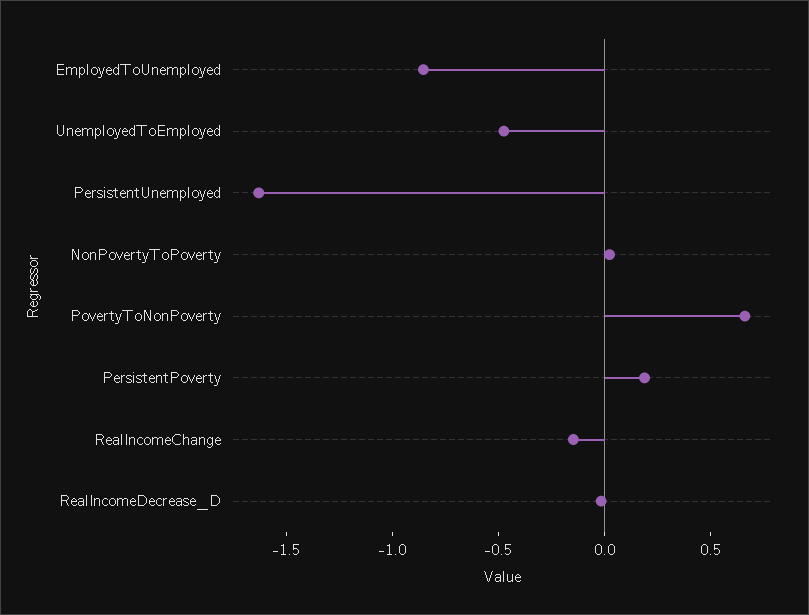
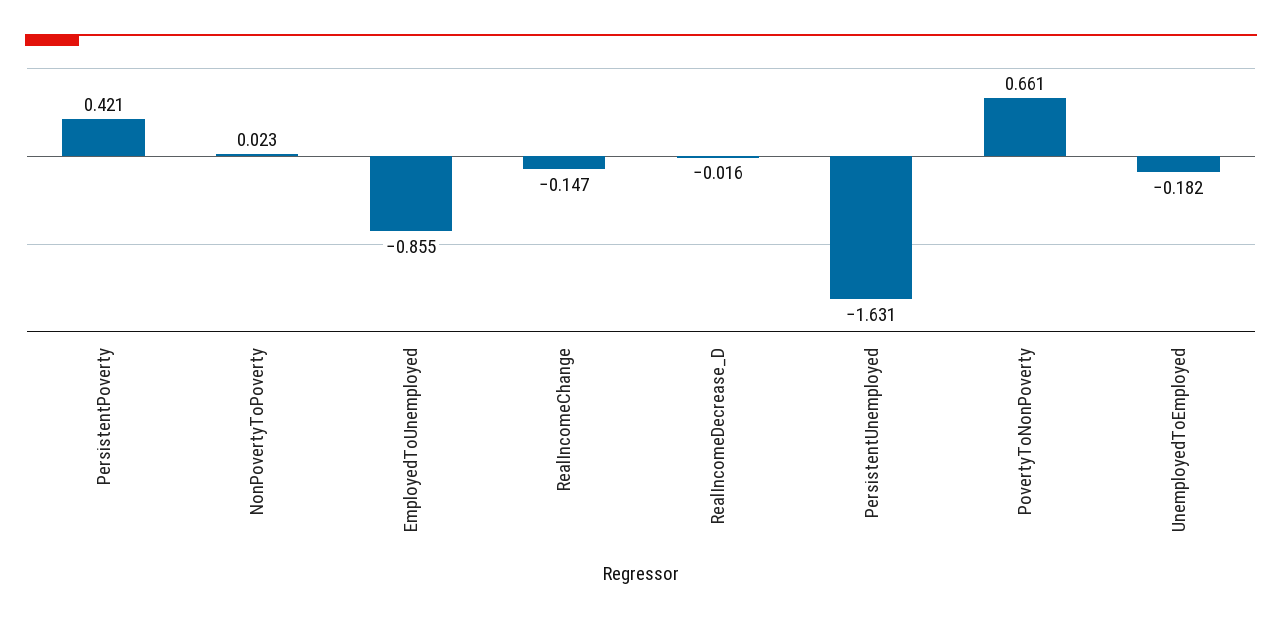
  {
    "EmployedToUnemployed": -0.855,
-   "UnemployedToEmployed": -0.5,
+   "UnemployedToEmployed": -0.182,
    "PersistentUnemployed": -1.631,
    "NonPovertyToPoverty": 0.023,
    "PovertyToNonPoverty": 0.661,
-   "PersistentPoverty": 0.2,
+   "PersistentPoverty": 0.421,
    "RealIncomeChange": -0.147,
    "RealIncomeDecrease_D": -0.016
  }

